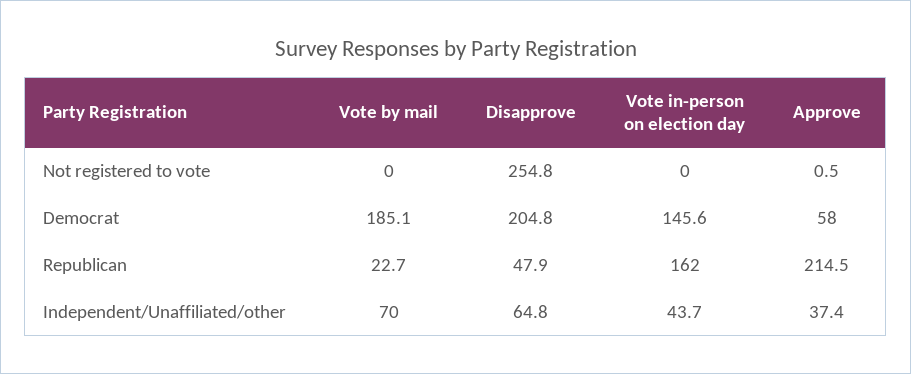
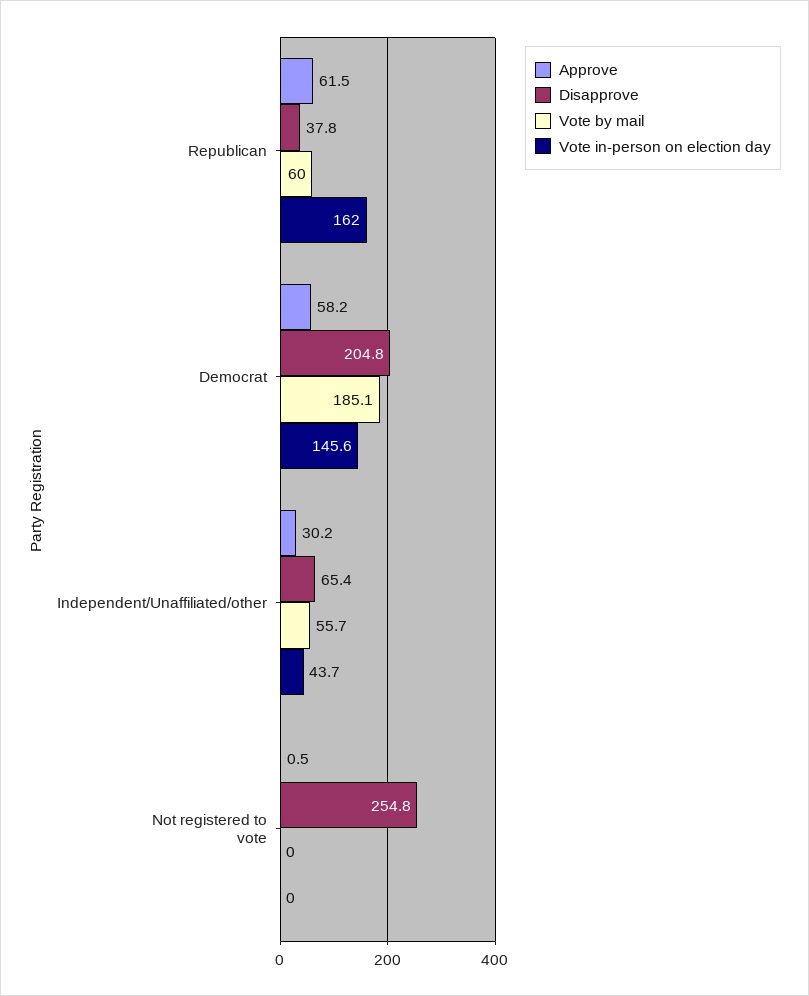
  {
    "Vote by mail": {
      "Not registered to vote": 0,
      "Democrat": 185.1,
-     "Republican": 22.7,
+     "Republican": 60,
-     "Independent/Unaffiliated/other": 70
+     "Independent/Unaffiliated/other": 55.7
    },
    "Disapprove": {
      "Not registered to vote": 254.8,
      "Democrat": 204.8,
-     "Republican": 47.9,
+     "Republican": 37.8,
-     "Independent/Unaffiliated/other": 64.8
+     "Independent/Unaffiliated/other": 65.4
    },
    "Vote in-person on election day": {
      "Not registered to vote": 0,
      "Democrat": 145.6,
      "Republican": 162,
      "Independent/Unaffiliated/other": 43.7
    },
    "Approve": {
      "Not registered to vote": 0.5,
-     "Democrat": 58,
+     "Democrat": 58.2,
-     "Republican": 214.5,
+     "Republican": 61.5,
-     "Independent/Unaffiliated/other": 37.4
+     "Independent/Unaffiliated/other": 30.2
    }
  }

